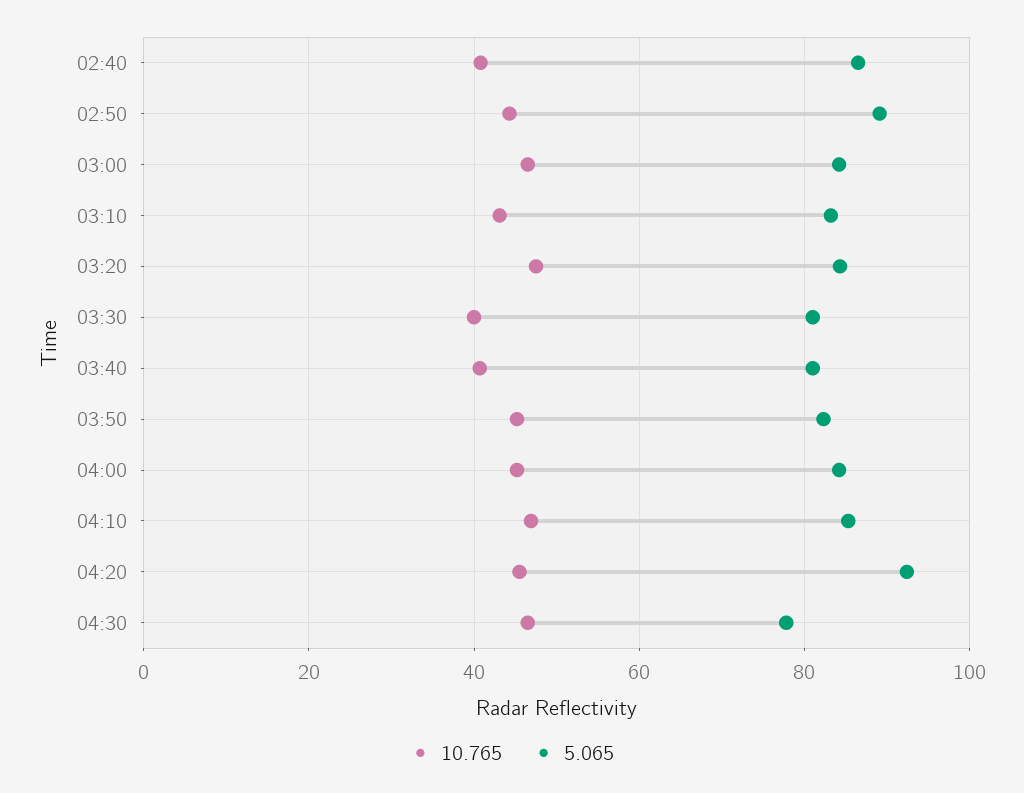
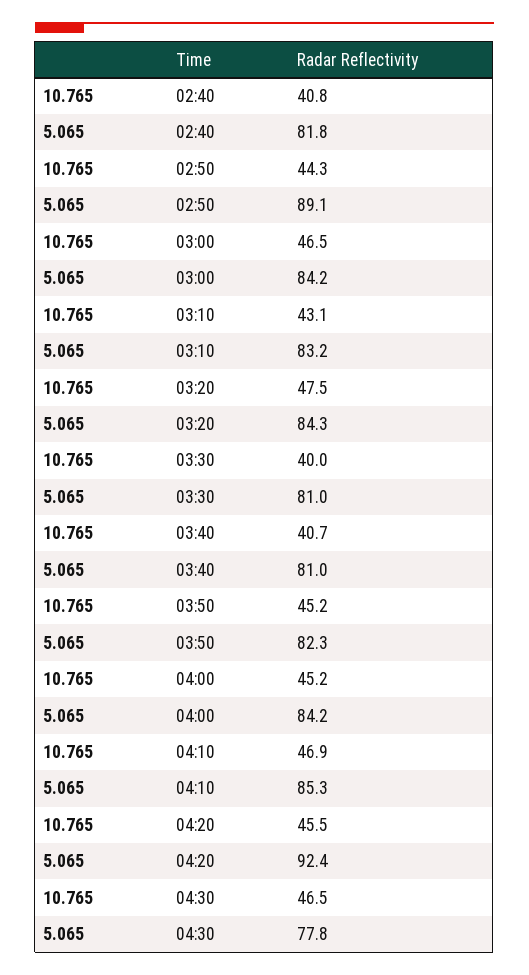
  {
    "10.765": {
      "02:40": 40.8,
      "02:50": 44.3,
      "03:00": 46.5,
      "03:10": 43.1,
      "03:20": 47.5,
      "03:30": 40,
      "03:40": 40.7,
      "03:50": 45.2,
      "04:00": 45.2,
      "04:10": 46.9,
      "04:20": 45.5,
      "04:30": 46.5
    },
    "5.065": {
-     "02:40": 86,
+     "02:40": 81.8,
      "02:50": 89.1,
      "03:00": 84.2,
      "03:10": 83.2,
      "03:20": 84.3,
      "03:30": 81,
      "03:40": 81,
      "03:50": 82.3,
      "04:00": 84.2,
      "04:10": 85.3,
      "04:20": 92.4,
      "04:30": 77.8
    }
  }

